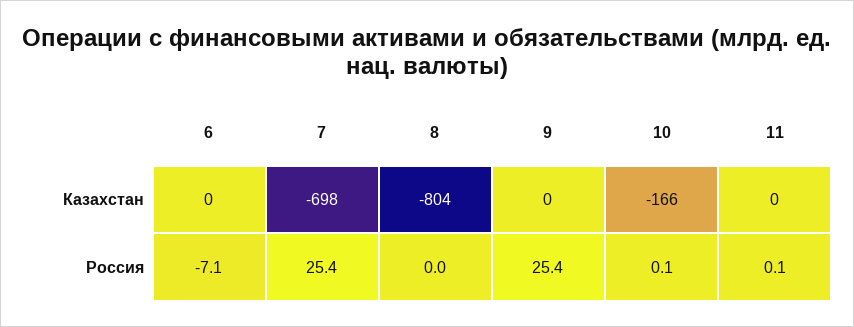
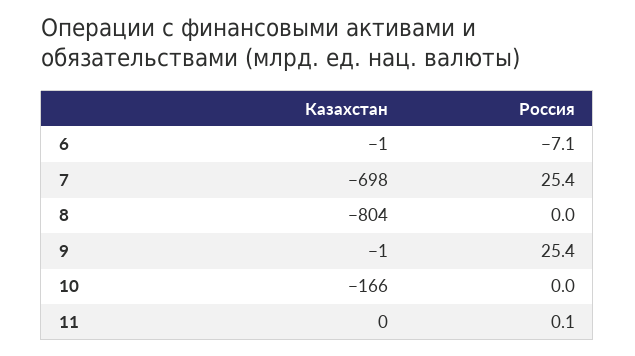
  {
    "6": {
-     "Казахстан": 0,
+     "Казахстан": -1,
      "Россия": -7.1
    },
    "7": {
      "Казахстан": -698,
      "Россия": 25.4
    },
    "8": {
      "Казахстан": -804,
      "Россия": 0
    },
    "9": {
-     "Казахстан": 0,
+     "Казахстан": -1,
      "Россия": 25.4
    },
    "10": {
      "Казахстан": -166,
-     "Россия": 0.1
+     "Россия": 0
    },
    "11": {
      "Казахстан": 0,
      "Россия": 0.1
    }
  }

